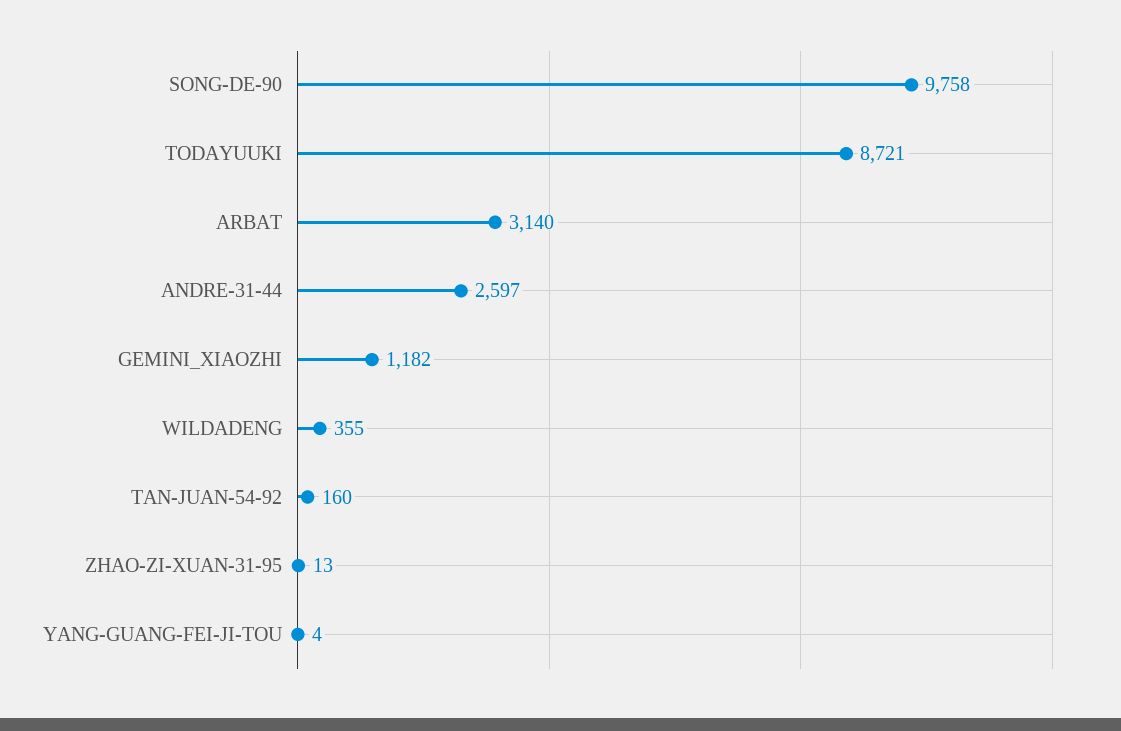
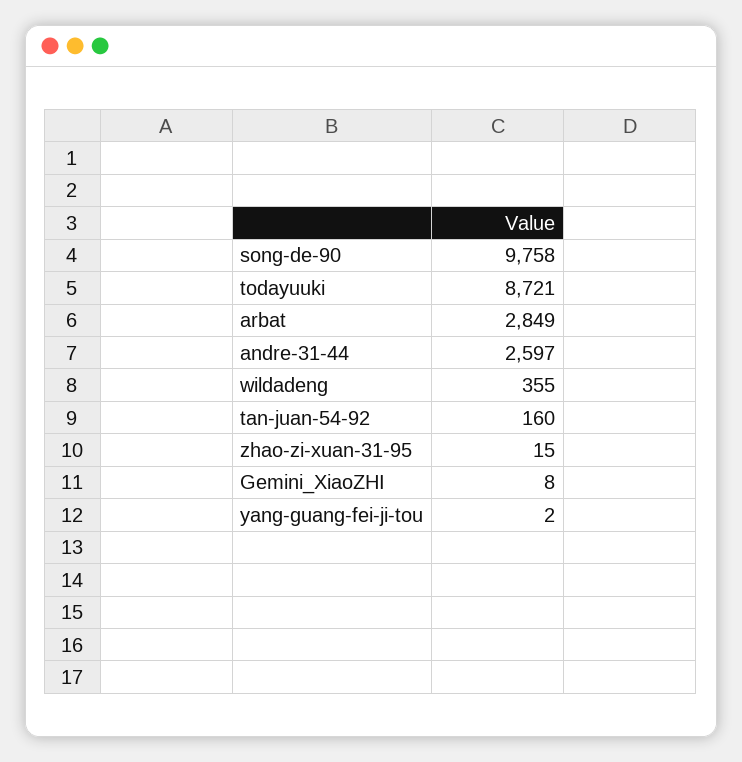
  {
    "SONG-DE-90": 9758,
    "TODAYUUKI": 8721,
-   "ARBAT": 3140,
+   "ARBAT": 2849,
    "ANDRE-31-44": 2597,
-   "GEMINI_XIAOZHI": 1182,
+   "GEMINI_XIAOZHI": 8,
    "WILDADENG": 355,
    "TAN-JUAN-54-92": 160,
-   "ZHAO-ZI-XUAN-31-95": 13,
+   "ZHAO-ZI-XUAN-31-95": 15,
-   "YANG-GUANG-FEI-JI-TOU": 4
+   "YANG-GUANG-FEI-JI-TOU": 2
  }

